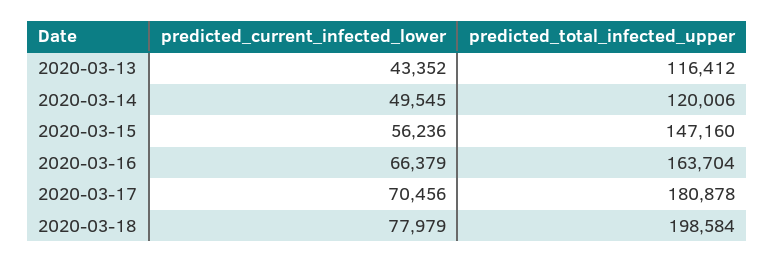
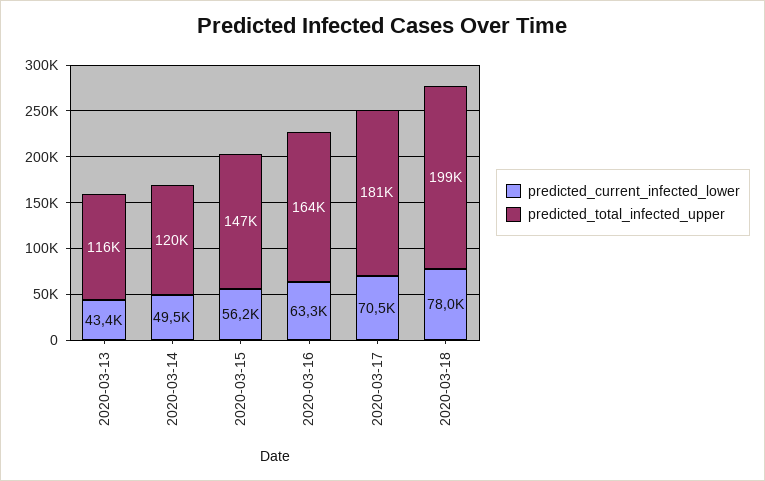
  {
    "predicted_current_infected_lower": {
      "2020-03-13": 43352,
      "2020-03-14": 49545,
      "2020-03-15": 56236,
-     "2020-03-16": 66379,
+     "2020-03-16": 63300,
      "2020-03-17": 70456,
      "2020-03-18": 77979
    },
    "predicted_total_infected_upper": {
      "2020-03-13": 116412,
      "2020-03-14": 120006,
      "2020-03-15": 147160,
      "2020-03-16": 163704,
      "2020-03-17": 180878,
      "2020-03-18": 198584
    }
  }

